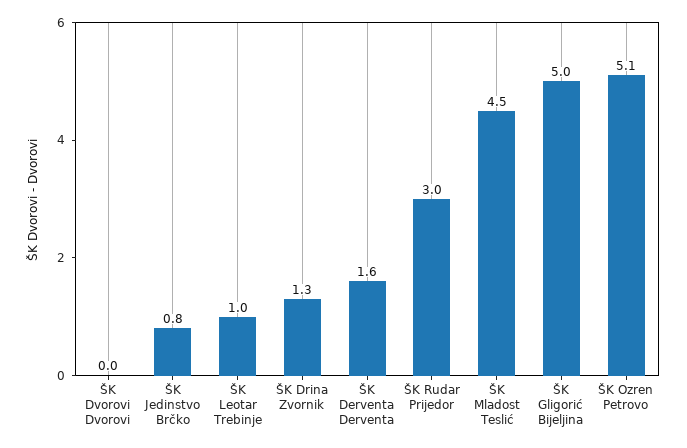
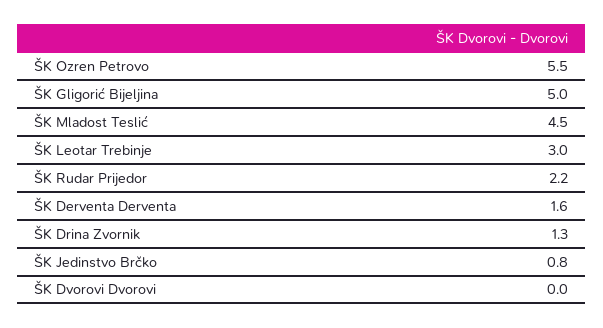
  {
    "ŠK Dvorovi Dvorovi": 0,
    "ŠK Jedinstvo Brčko": 0.8,
-   "ŠK Leotar Trebinje": 1,
+   "ŠK Leotar Trebinje": 3,
    "ŠK Drina Zvornik": 1.3,
    "ŠK Derventa Derventa": 1.6,
-   "ŠK Rudar Prijedor": 3,
+   "ŠK Rudar Prijedor": 2.2,
    "ŠK Mladost Teslić": 4.5,
    "ŠK Gligorić Bijeljina": 5,
-   "ŠK Ozren Petrovo": 5.1
+   "ŠK Ozren Petrovo": 5.5
  }

